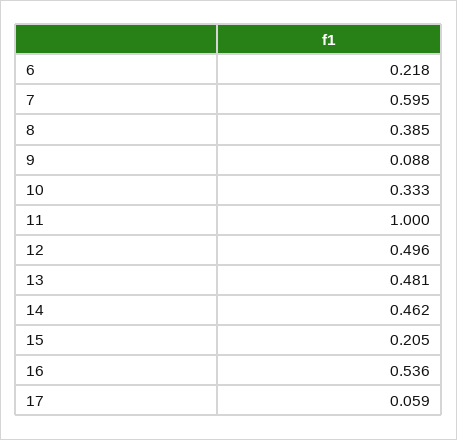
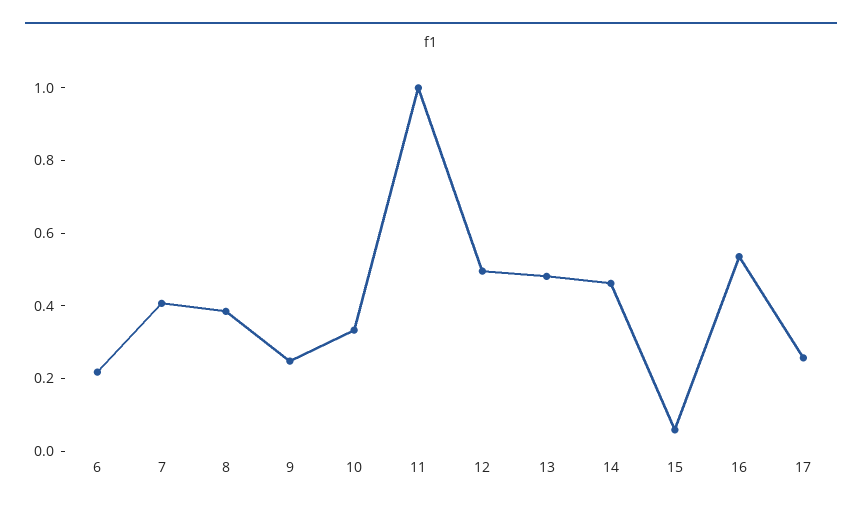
  {
    "6": 0.218,
-   "7": 0.595,
+   "7": 0.4,
    "8": 0.385,
-   "9": 0.088,
+   "9": 0.25,
    "10": 0.333,
    "11": 1,
    "12": 0.496,
    "13": 0.481,
    "14": 0.462,
-   "15": 0.205,
+   "15": 0.05,
    "16": 0.536,
-   "17": 0.059
+   "17": 0.25
  }

